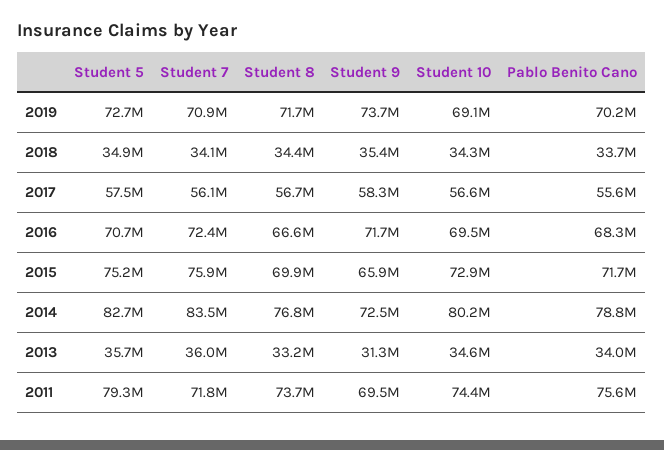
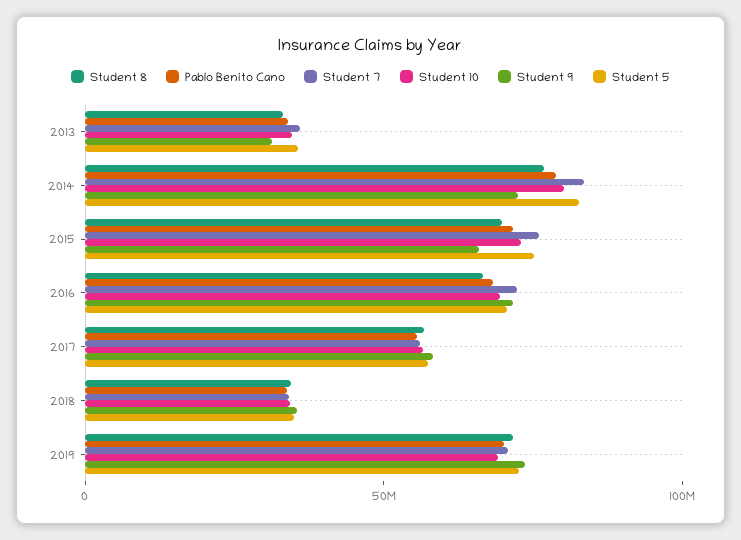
  {
    "Student 5": {
      "2019": 72700000,
      "2018": 34900000,
      "2017": 57500000,
      "2016": 70700000,
      "2015": 75200000,
      "2014": 82700000,
-     "2013": 35700000,
+     "2013": 35700000
-     "2011": 79300000
    },
    "Student 7": {
      "2019": 70900000,
      "2018": 34100000,
      "2017": 56100000,
      "2016": 72400000,
      "2015": 75900000,
      "2014": 83500000,
-     "2013": 36000000,
+     "2013": 36000000
-     "2011": 71800000
    },
    "Student 8": {
      "2019": 71700000,
      "2018": 34400000,
      "2017": 56700000,
      "2016": 66600000,
      "2015": 69900000,
      "2014": 76800000,
-     "2013": 33200000,
+     "2013": 33200000
-     "2011": 73700000
    },
    "Student 9": {
      "2019": 73700000,
      "2018": 35400000,
      "2017": 58300000,
      "2016": 71700000,
      "2015": 65900000,
      "2014": 72500000,
-     "2013": 31300000,
+     "2013": 31300000
-     "2011": 69500000
    },
    "Student 10": {
      "2019": 69100000,
      "2018": 34300000,
      "2017": 56600000,
      "2016": 69500000,
      "2015": 72900000,
      "2014": 80200000,
-     "2013": 34600000,
+     "2013": 34600000
-     "2011": 74400000
    },
    "Pablo Benito Cano": {
      "2019": 70200000,
      "2018": 33700000,
      "2017": 55600000,
      "2016": 68300000,
      "2015": 71700000,
      "2014": 78800000,
-     "2013": 34000000,
+     "2013": 34000000
-     "2011": 75600000
    }
  }

